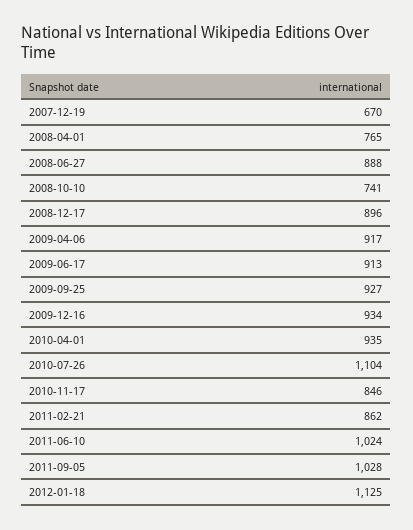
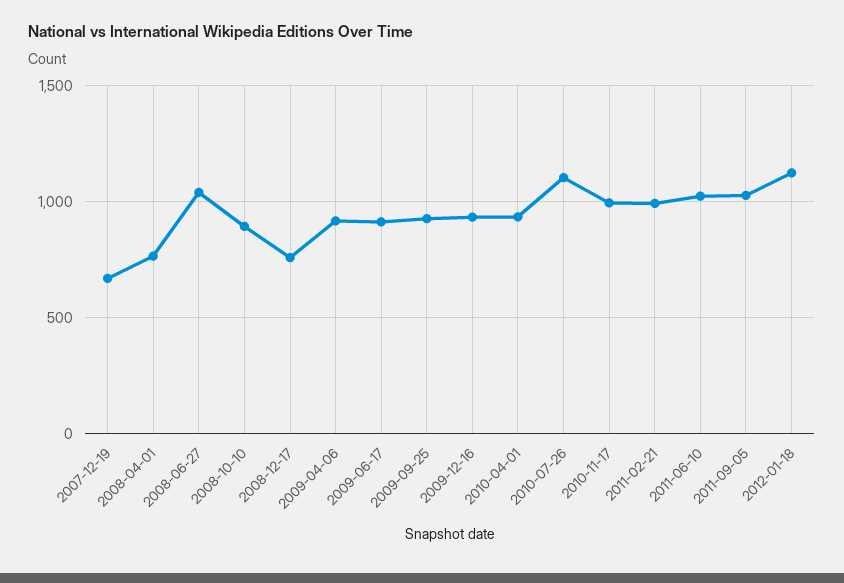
  {
    "2007-12-19": 670,
    "2008-04-01": 765,
-   "2008-06-27": 888,
+   "2008-06-27": 1050,
-   "2008-10-10": 741,
+   "2008-10-10": 900,
-   "2008-12-17": 896,
+   "2008-12-17": 750,
    "2009-04-06": 917,
    "2009-06-17": 913,
    "2009-09-25": 927,
    "2009-12-16": 934,
    "2010-04-01": 935,
    "2010-07-26": 1104,
-   "2010-11-17": 846,
+   "2010-11-17": 1000,
-   "2011-02-21": 862,
+   "2011-02-21": 1000,
    "2011-06-10": 1024,
    "2011-09-05": 1028,
    "2012-01-18": 1125
  }

